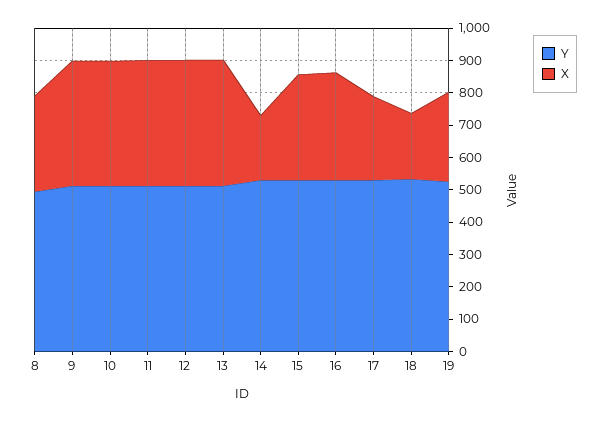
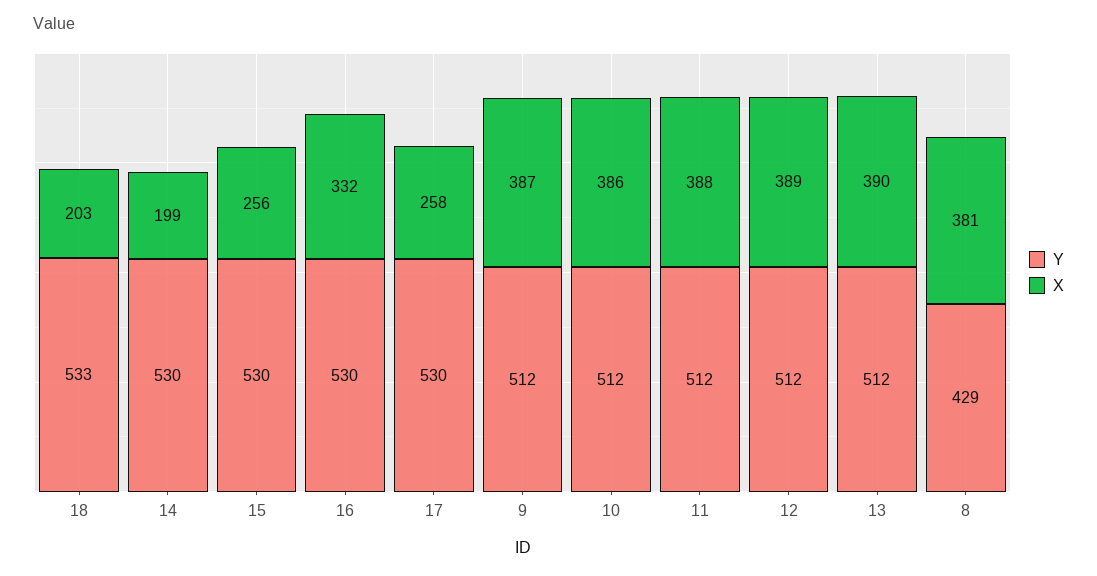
  {
    "Y": {
-     "8": 500,
+     "8": 429,
      "9": 512,
      "10": 512,
      "11": 512,
      "12": 512,
      "13": 512,
      "14": 530,
      "15": 530,
      "16": 530,
      "17": 530,
-     "18": 533,
+     "18": 533
-     "19": 525
    },
    "X": {
-     "8": 300,
+     "8": 381,
      "9": 387,
      "10": 386,
      "11": 388,
      "12": 389,
      "13": 390,
      "14": 199,
-     "15": 325,
+     "15": 256,
      "16": 332,
      "17": 258,
-     "18": 203,
+     "18": 203
-     "19": 275
    }
  }

